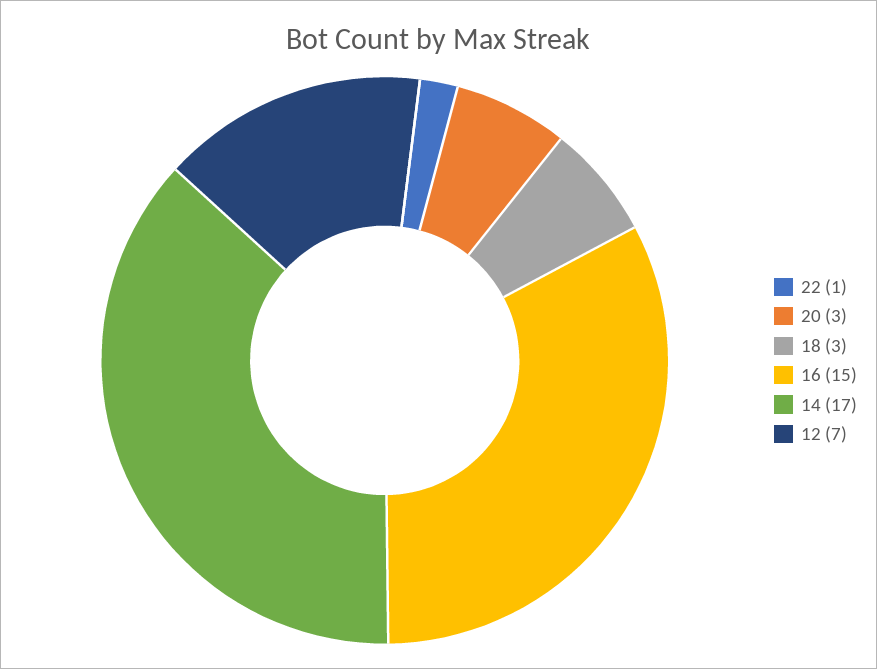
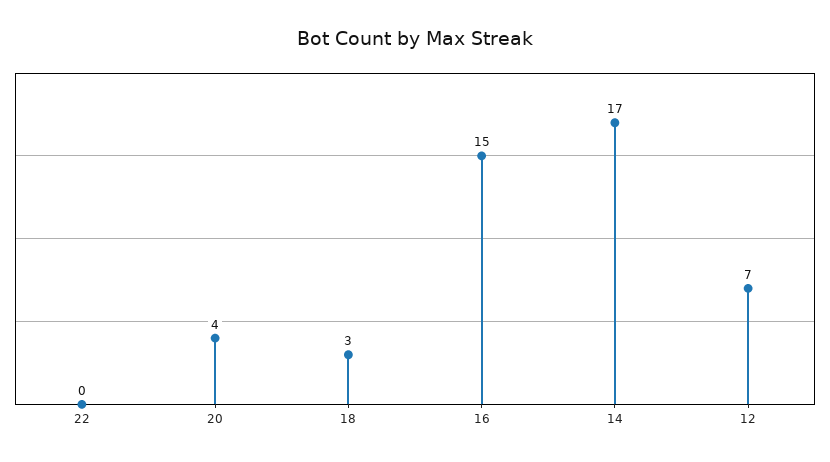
  {
-   "22": 1,
+   "22": 0,
-   "20": 3,
+   "20": 4,
    "18": 3,
    "16": 15,
    "14": 17,
    "12": 7
  }

